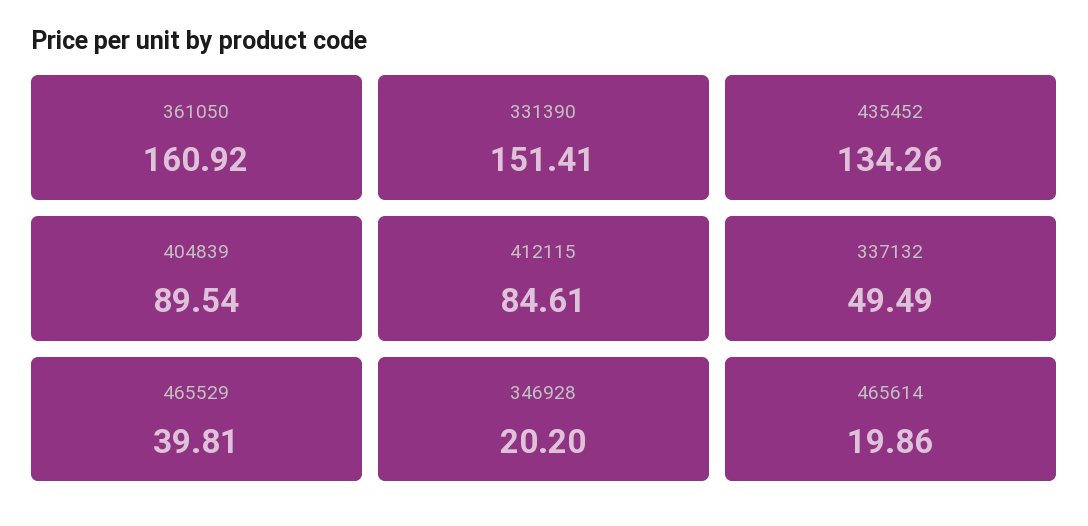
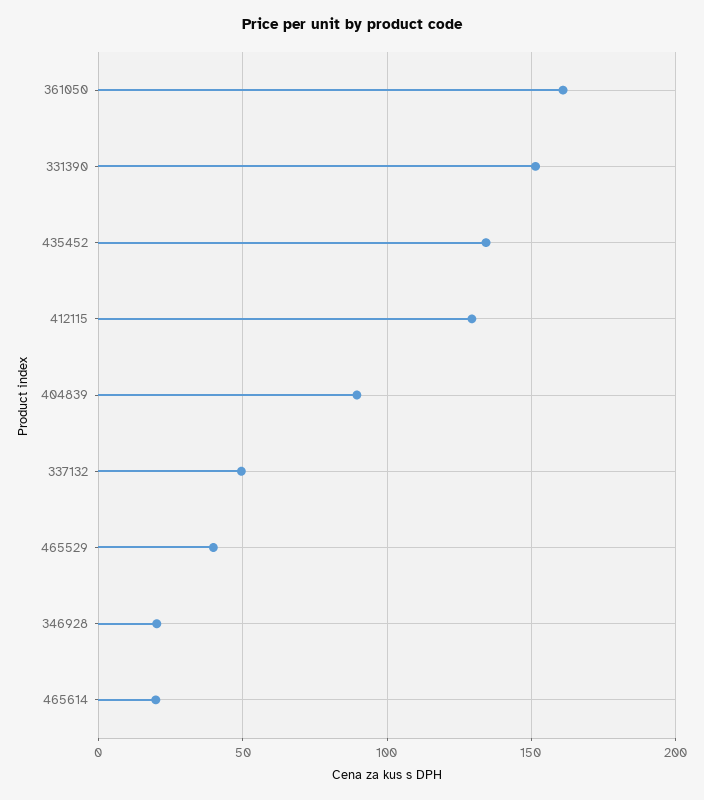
  {
    "361050": 160.92,
    "331390": 151.41,
    "435452": 134.26,
    "404839": 89.54,
-   "412115": 84.61,
+   "412115": 130,
    "337132": 49.49,
    "465529": 39.81,
    "346928": 20.2,
    "465614": 19.86
  }

